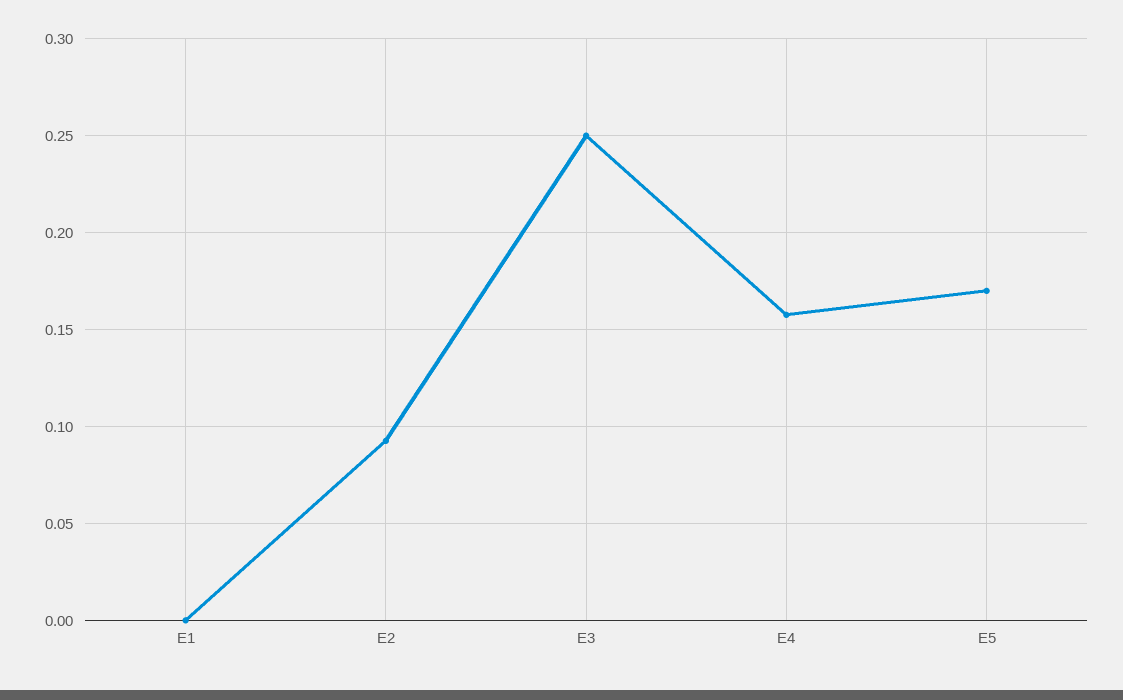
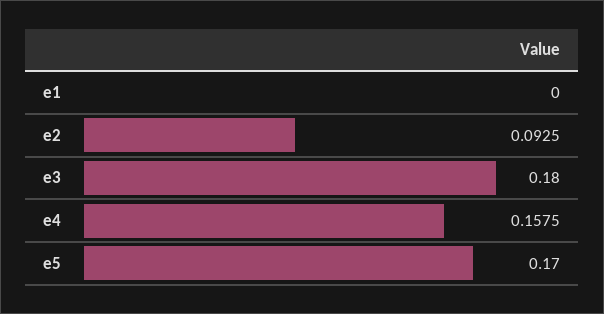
  {
    "E1": 0,
    "E2": 0.0925,
-   "E3": 0.25,
+   "E3": 0.18,
    "E4": 0.1575,
    "E5": 0.17
  }

